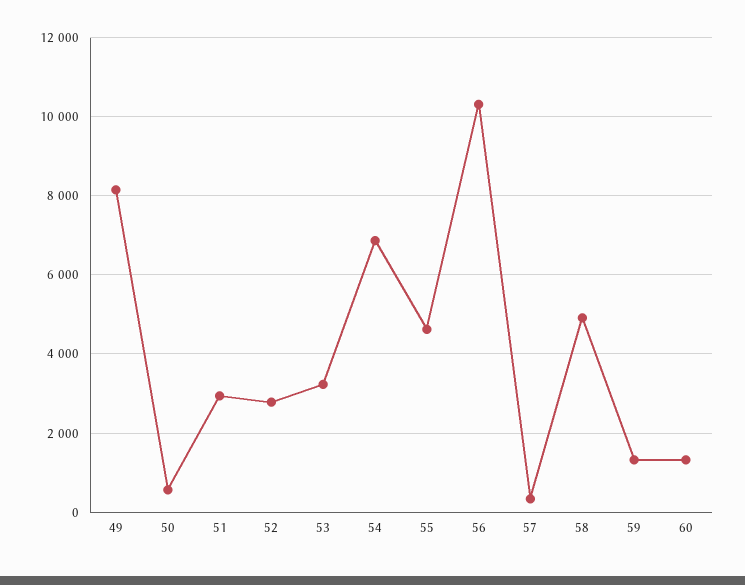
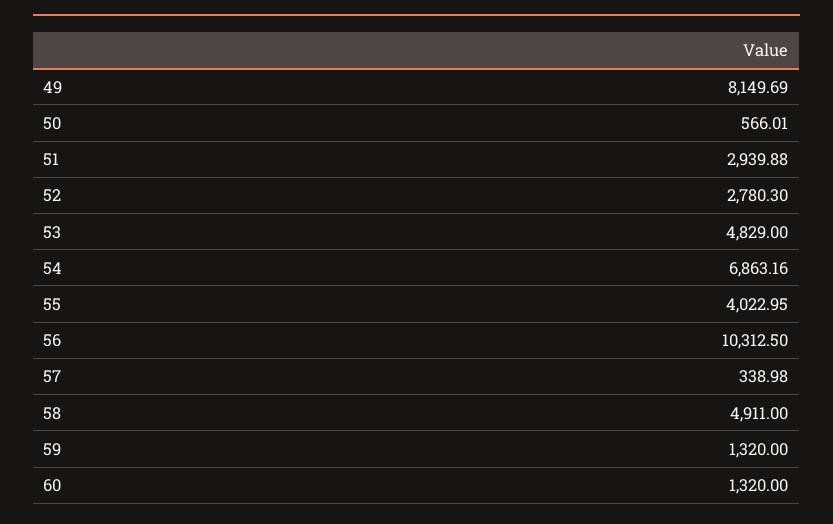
  {
    "49": 8149.69,
    "50": 566.01,
    "51": 2939.88,
    "52": 2780.3,
-   "53": 3200,
+   "53": 4829,
    "54": 6863.16,
-   "55": 4600,
+   "55": 4022.95,
    "56": 10312.5,
    "57": 338.98,
    "58": 4911,
    "59": 1320,
    "60": 1320
  }

